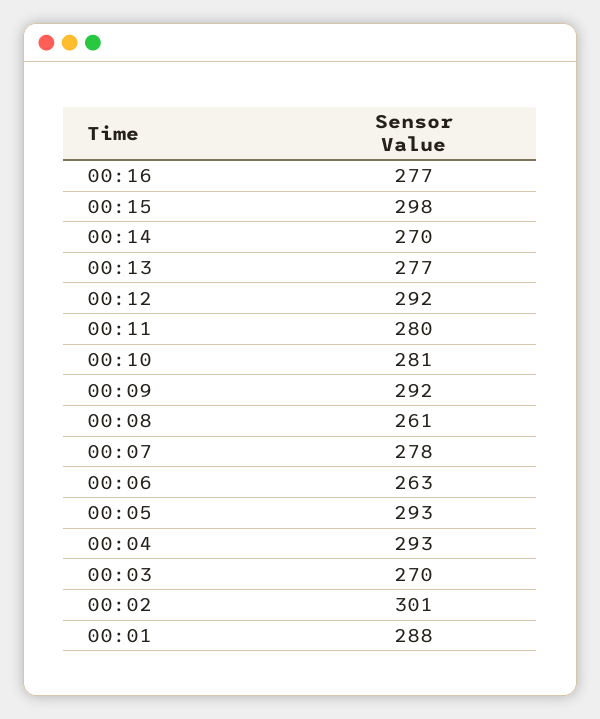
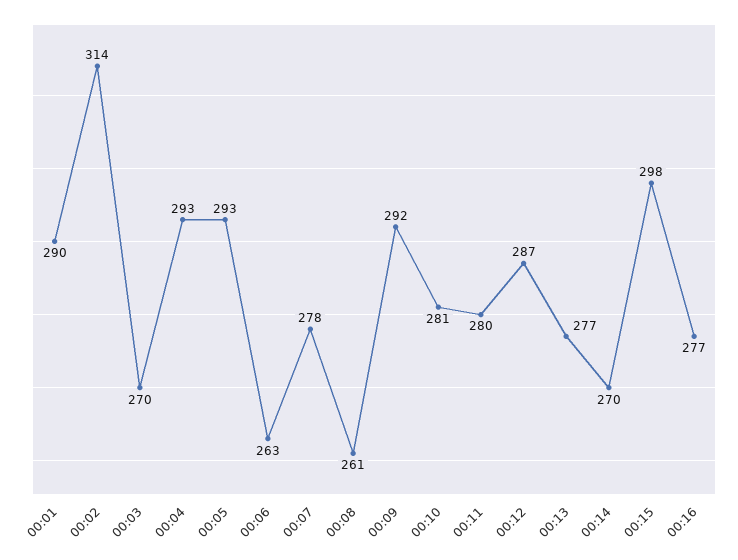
  {
    "00:16": 277,
    "00:15": 298,
    "00:14": 270,
    "00:13": 277,
-   "00:12": 292,
+   "00:12": 287,
    "00:11": 280,
    "00:10": 281,
    "00:09": 292,
    "00:08": 261,
    "00:07": 278,
    "00:06": 263,
    "00:05": 293,
    "00:04": 293,
    "00:03": 270,
-   "00:02": 301,
+   "00:02": 314,
-   "00:01": 288
+   "00:01": 290
  }

